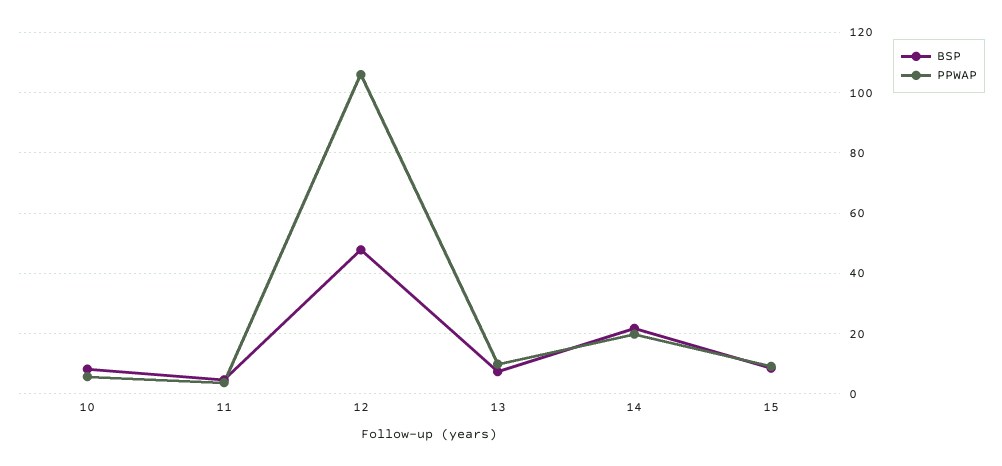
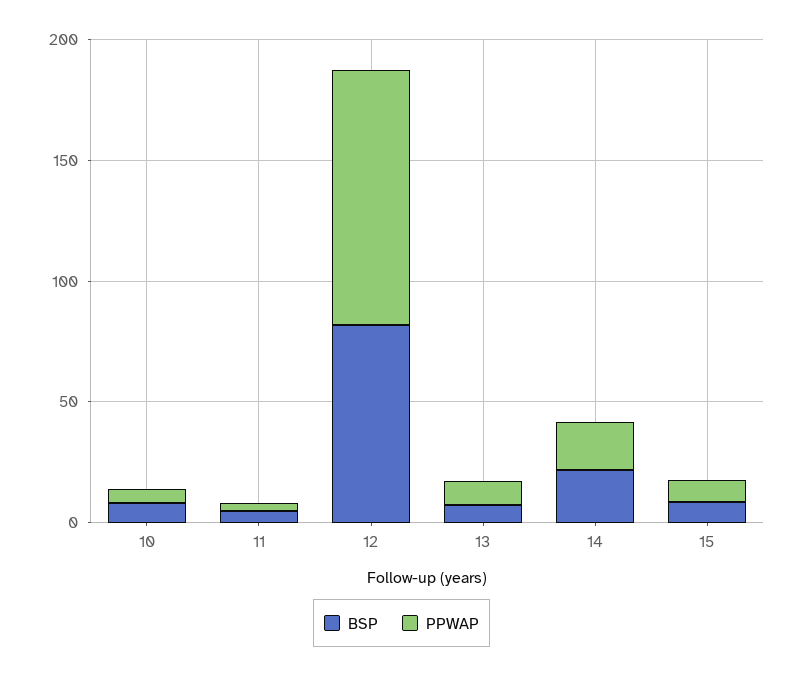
  {
    "BSP": {
      "10": 8,
      "11": 4,
-     "12": 48,
+     "12": 80,
      "13": 8,
      "14": 22,
      "15": 8
    },
    "PPWAP": {
      "10": 6,
      "11": 4,
      "12": 106,
      "13": 10,
      "14": 20,
      "15": 10
    }
  }

